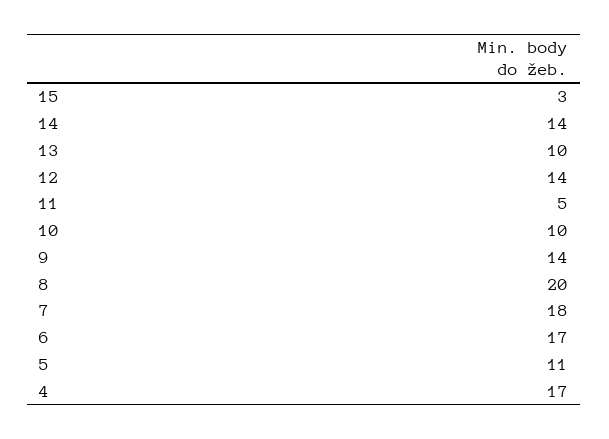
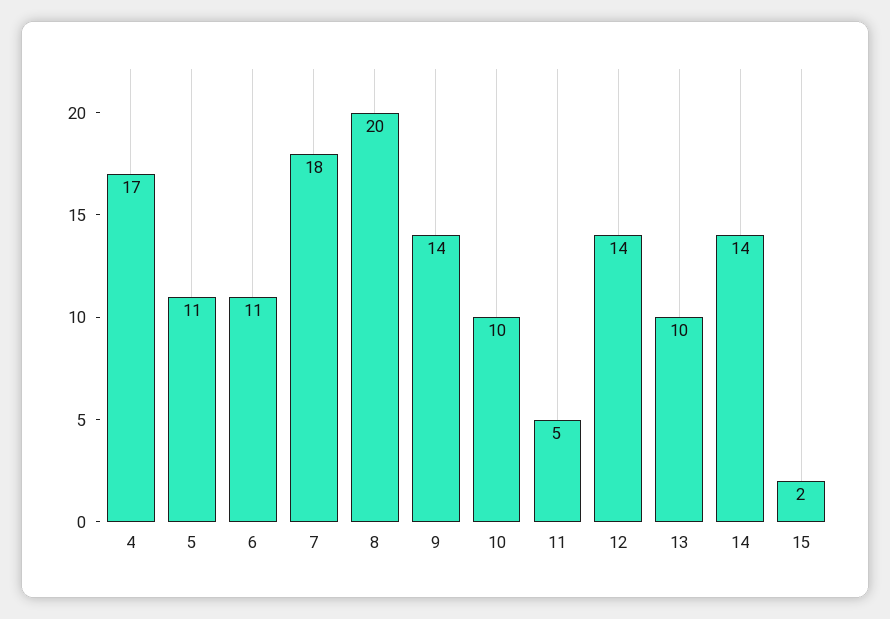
  {
-   "15": 3,
+   "15": 2,
    "14": 14,
    "13": 10,
    "12": 14,
    "11": 5,
    "10": 10,
    "9": 14,
    "8": 20,
    "7": 18,
-   "6": 17,
+   "6": 11,
    "5": 11,
    "4": 17
  }

